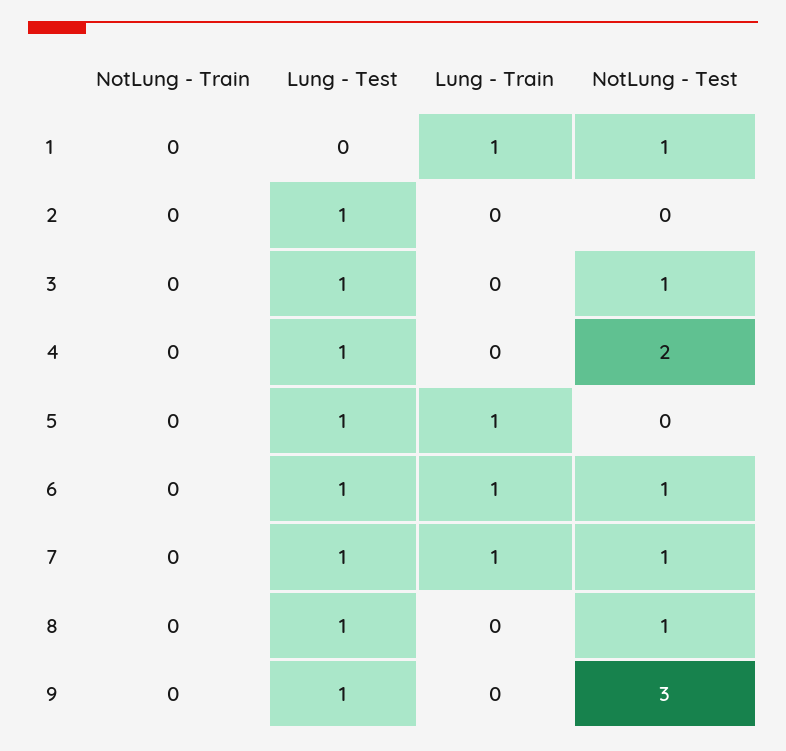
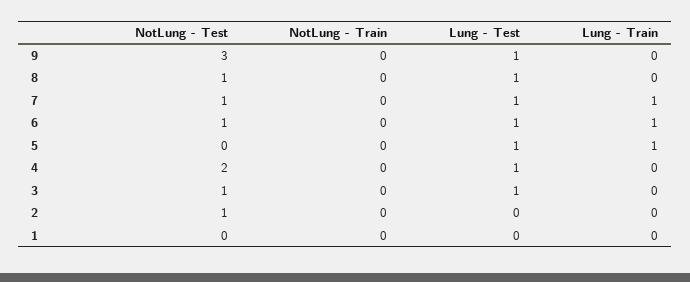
  {
    "NotLung - Train": {
      "1": 0,
      "2": 0,
      "3": 0,
      "4": 0,
      "5": 0,
      "6": 0,
      "7": 0,
      "8": 0,
      "9": 0
    },
    "Lung - Test": {
      "1": 0,
-     "2": 1,
+     "2": 0,
      "3": 1,
      "4": 1,
      "5": 1,
      "6": 1,
      "7": 1,
      "8": 1,
      "9": 1
    },
    "Lung - Train": {
-     "1": 1,
+     "1": 0,
      "2": 0,
      "3": 0,
      "4": 0,
      "5": 1,
      "6": 1,
      "7": 1,
      "8": 0,
      "9": 0
    },
    "NotLung - Test": {
-     "1": 1,
+     "1": 0,
-     "2": 0,
+     "2": 1,
      "3": 1,
      "4": 2,
      "5": 0,
      "6": 1,
      "7": 1,
      "8": 1,
      "9": 3
    }
  }

